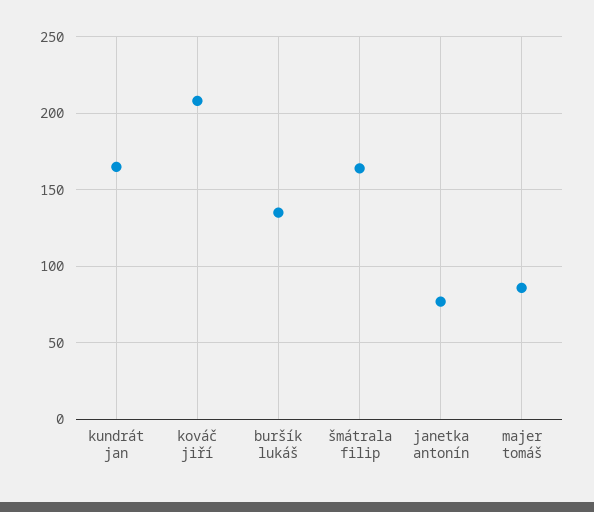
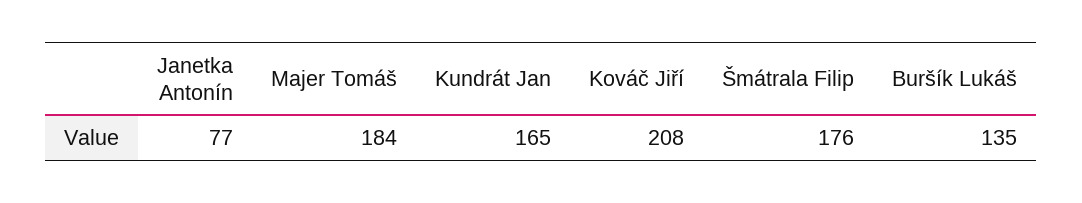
  {
    "kundrát jan": 165,
    "kováč jiří": 208,
    "buršík lukáš": 135,
-   "šmátrala filip": 165,
+   "šmátrala filip": 176,
    "janetka antonín": 77,
-   "majer tomáš": 85
+   "majer tomáš": 184
  }

